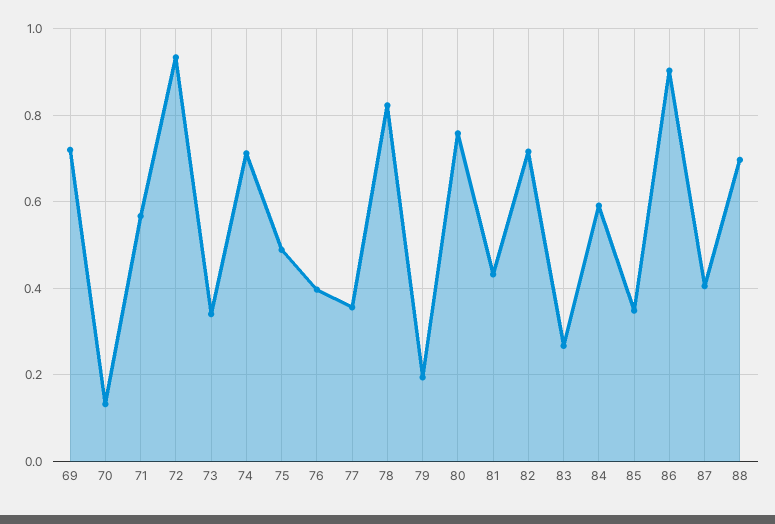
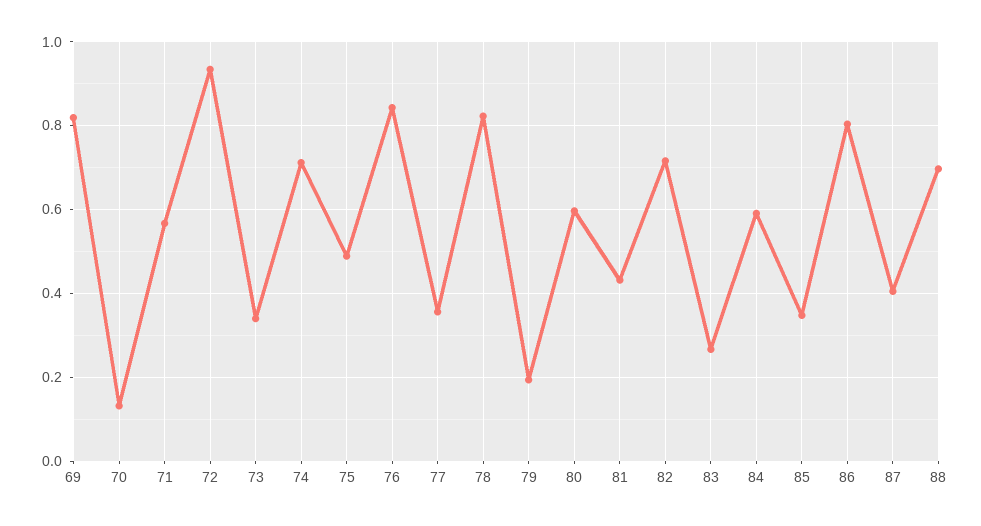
  {
-   "69": 0.72,
+   "69": 0.82,
    "70": 0.14,
    "71": 0.56,
    "72": 0.94,
    "73": 0.34,
    "74": 0.72,
    "75": 0.48,
-   "76": 0.4,
+   "76": 0.84,
    "77": 0.36,
    "78": 0.82,
    "79": 0.2,
-   "80": 0.76,
+   "80": 0.6,
    "81": 0.44,
    "82": 0.72,
    "83": 0.26,
    "84": 0.6,
    "85": 0.34,
-   "86": 0.9,
+   "86": 0.8,
    "87": 0.4,
    "88": 0.7
  }

